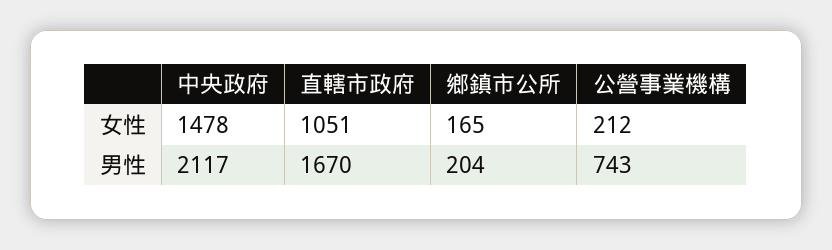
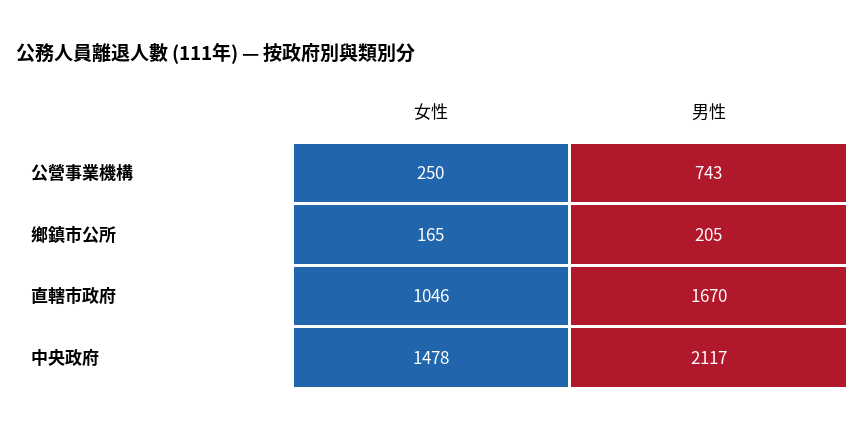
  {
    "中央政府": {
      "女性": 1478,
      "男性": 2117
    },
    "直轄市政府": {
-     "女性": 1051,
+     "女性": 1046,
      "男性": 1670
    },
    "鄉鎮市公所": {
      "女性": 165,
-     "男性": 204
+     "男性": 205
    },
    "公營事業機構": {
-     "女性": 212,
+     "女性": 250,
      "男性": 743
    }
  }

